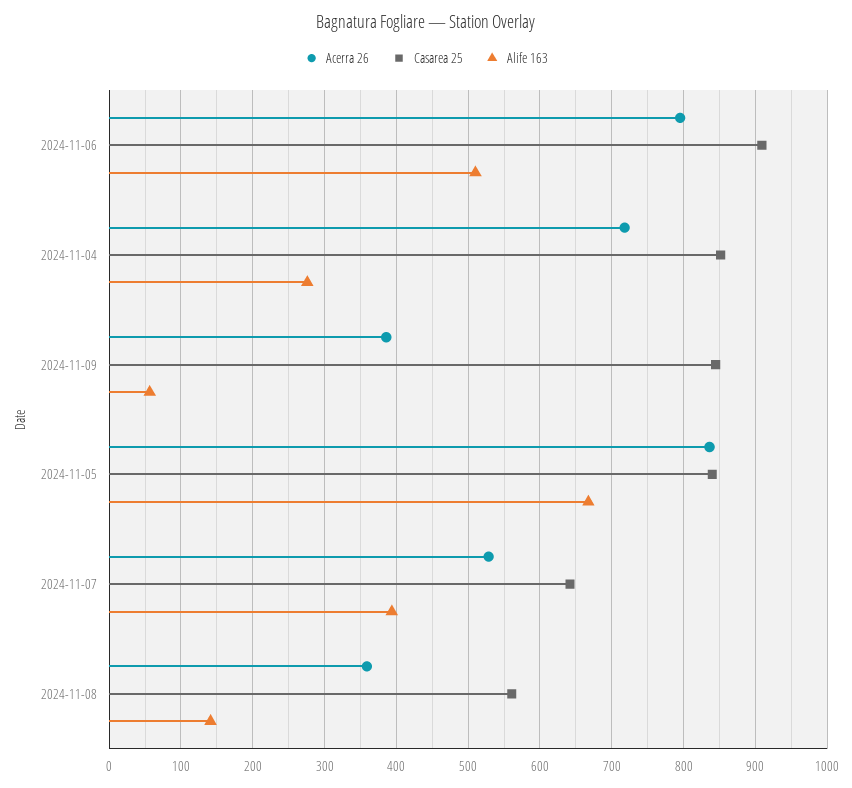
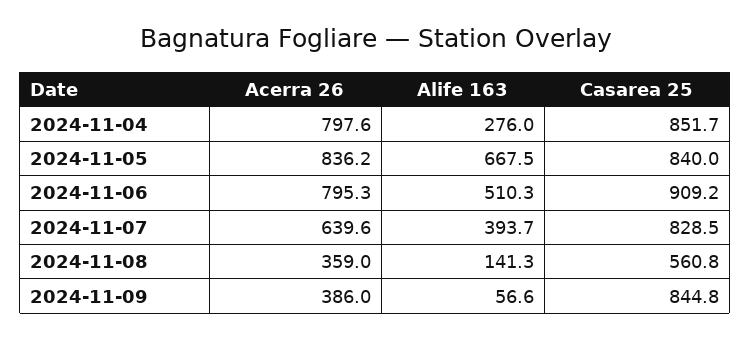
  {
    "Acerra 26": {
      "2024-11-06": 795.3,
-     "2024-11-04": 720,
+     "2024-11-04": 797.6,
      "2024-11-09": 386,
      "2024-11-05": 836.2,
-     "2024-11-07": 530,
+     "2024-11-07": 639.6,
      "2024-11-08": 359
    },
    "Casarea 25": {
      "2024-11-06": 909.2,
      "2024-11-04": 851.7,
      "2024-11-09": 844.8,
      "2024-11-05": 840,
-     "2024-11-07": 640,
+     "2024-11-07": 828.5,
      "2024-11-08": 560.8
    },
    "Alife 163": {
      "2024-11-06": 510.3,
      "2024-11-04": 276,
      "2024-11-09": 56.6,
      "2024-11-05": 667.5,
      "2024-11-07": 393.7,
      "2024-11-08": 141.3
    }
  }

